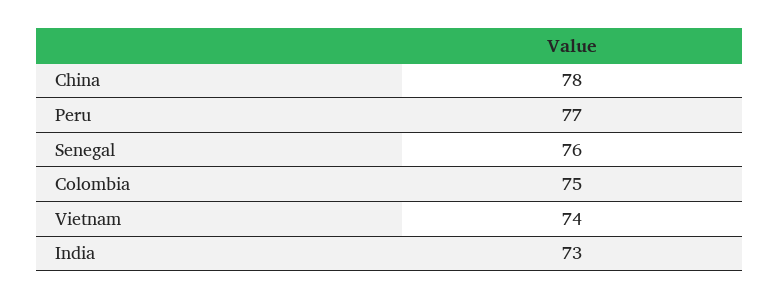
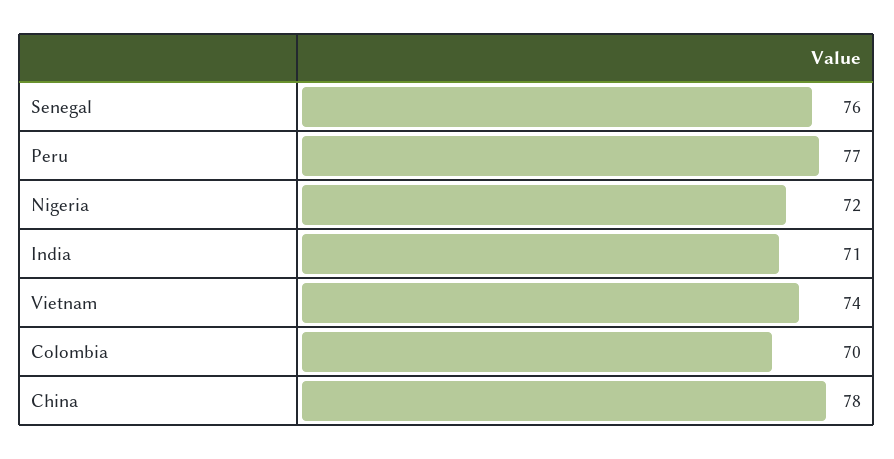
  {
    "China": 78,
    "Peru": 77,
    "Senegal": 76,
-   "Colombia": 75,
+   "Colombia": 70,
    "Vietnam": 74,
-   "India": 73
+   "India": 71,
+   "Nigeria": 72
  }

